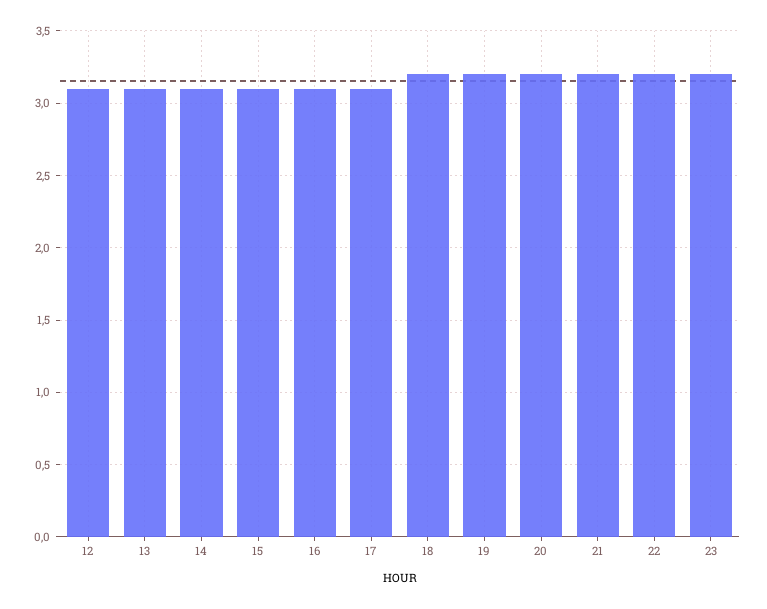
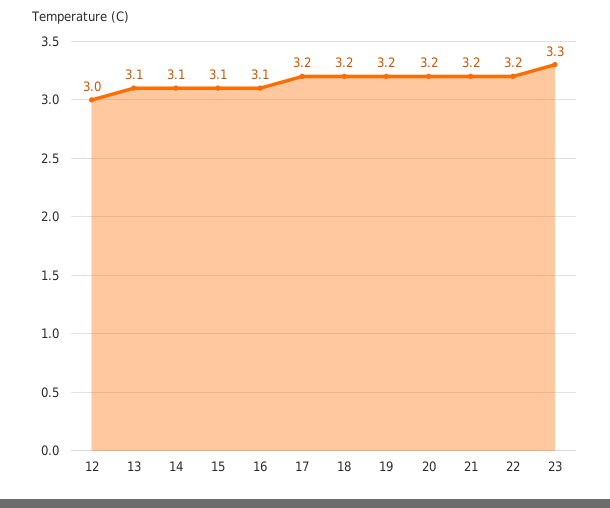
  {
-   "12": 3.1,
+   "12": 3,
    "13": 3.1,
    "14": 3.1,
    "15": 3.1,
    "16": 3.1,
-   "17": 3.1,
+   "17": 3.2,
    "18": 3.2,
    "19": 3.2,
    "20": 3.2,
    "21": 3.2,
    "22": 3.2,
-   "23": 3.2
+   "23": 3.3
  }

